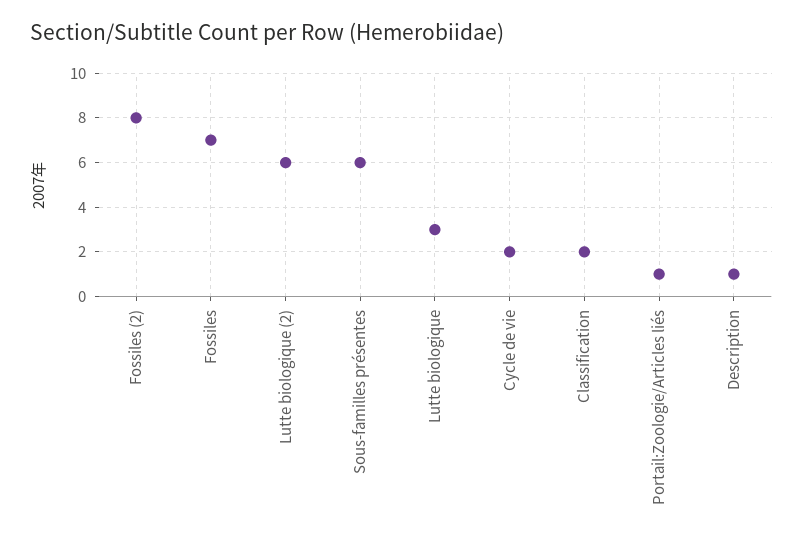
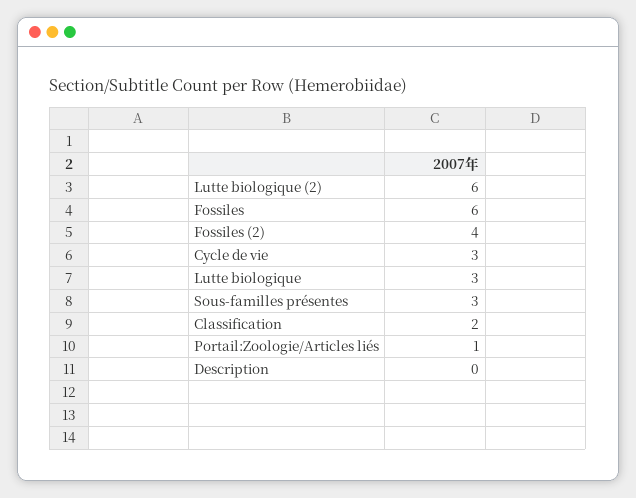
  {
-   "Fossiles (2)": 8,
+   "Fossiles (2)": 4,
-   "Fossiles": 7,
+   "Fossiles": 6,
    "Lutte biologique (2)": 6,
-   "Sous-familles présentes": 6,
+   "Sous-familles présentes": 3,
    "Lutte biologique": 3,
-   "Cycle de vie": 2,
+   "Cycle de vie": 3,
    "Classification": 2,
    "Portail:Zoologie/Articles liés": 1,
-   "Description": 1
+   "Description": 0
  }

